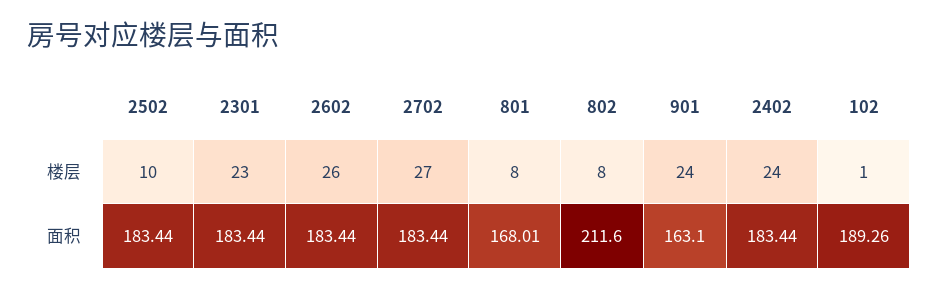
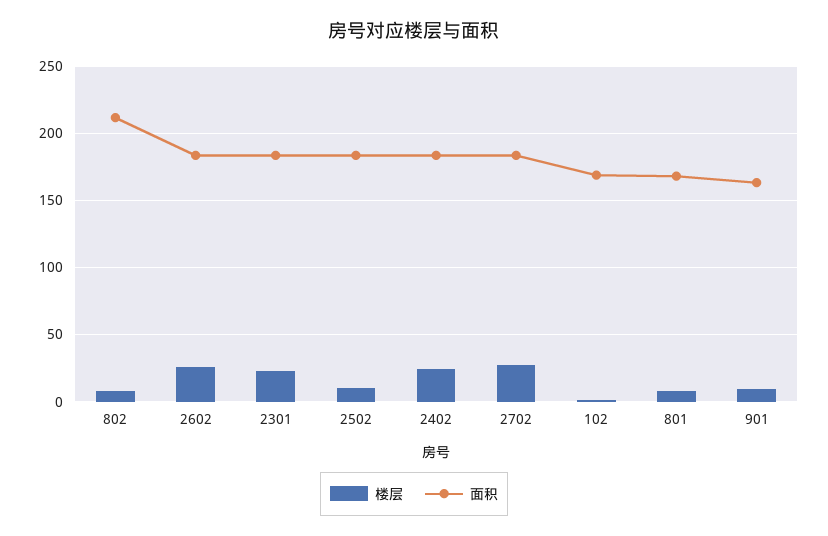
  {
    "楼层": {
      "2502": 10,
      "2301": 23,
      "2602": 26,
      "2702": 27,
      "801": 8,
      "802": 8,
-     "901": 24,
+     "901": 10,
      "2402": 24,
      "102": 1
    },
    "面积": {
      "2502": 183.44,
      "2301": 183.44,
      "2602": 183.44,
      "2702": 183.44,
      "801": 168.01,
      "802": 211.6,
      "901": 163.1,
      "2402": 183.44,
-     "102": 189.26
+     "102": 170
    }
  }

